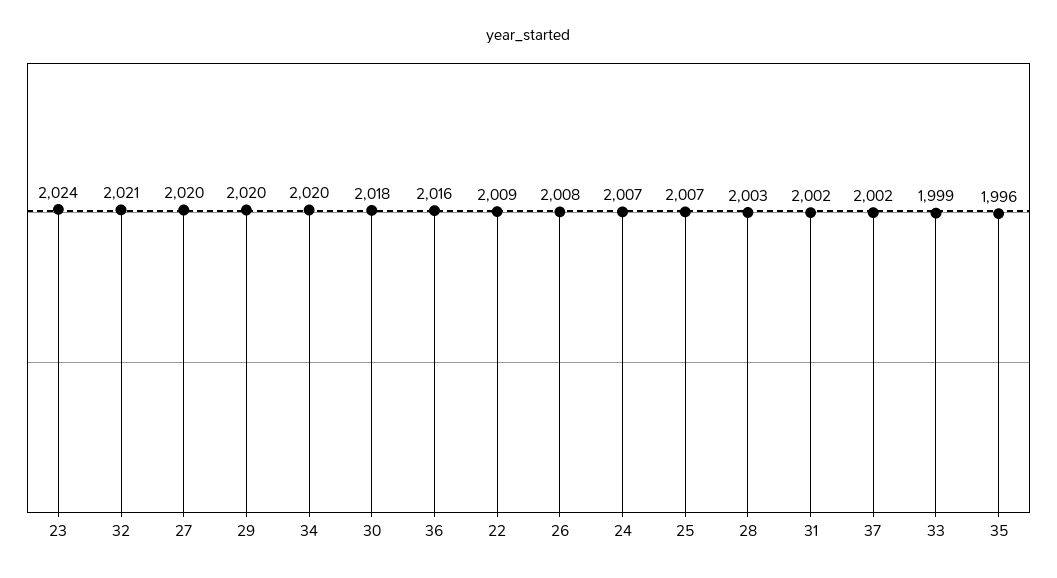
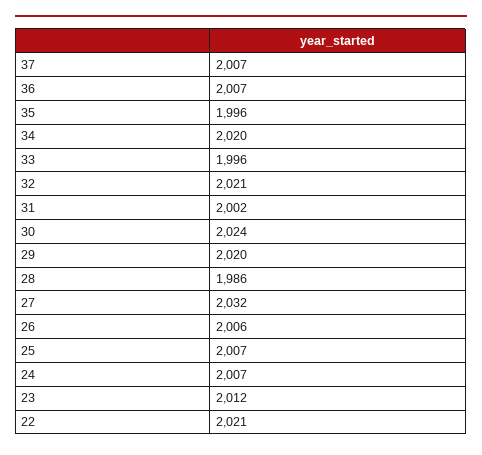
  {
-   "23": 2024,
+   "23": 2012,
    "32": 2021,
-   "27": 2020,
+   "27": 2032,
    "29": 2020,
    "34": 2020,
-   "30": 2018,
+   "30": 2024,
-   "36": 2016,
+   "36": 2007,
-   "22": 2009,
+   "22": 2021,
-   "26": 2008,
+   "26": 2006,
    "24": 2007,
    "25": 2007,
-   "28": 2003,
+   "28": 1986,
    "31": 2002,
-   "37": 2002,
+   "37": 2007,
-   "33": 1999,
+   "33": 1996,
    "35": 1996
  }

